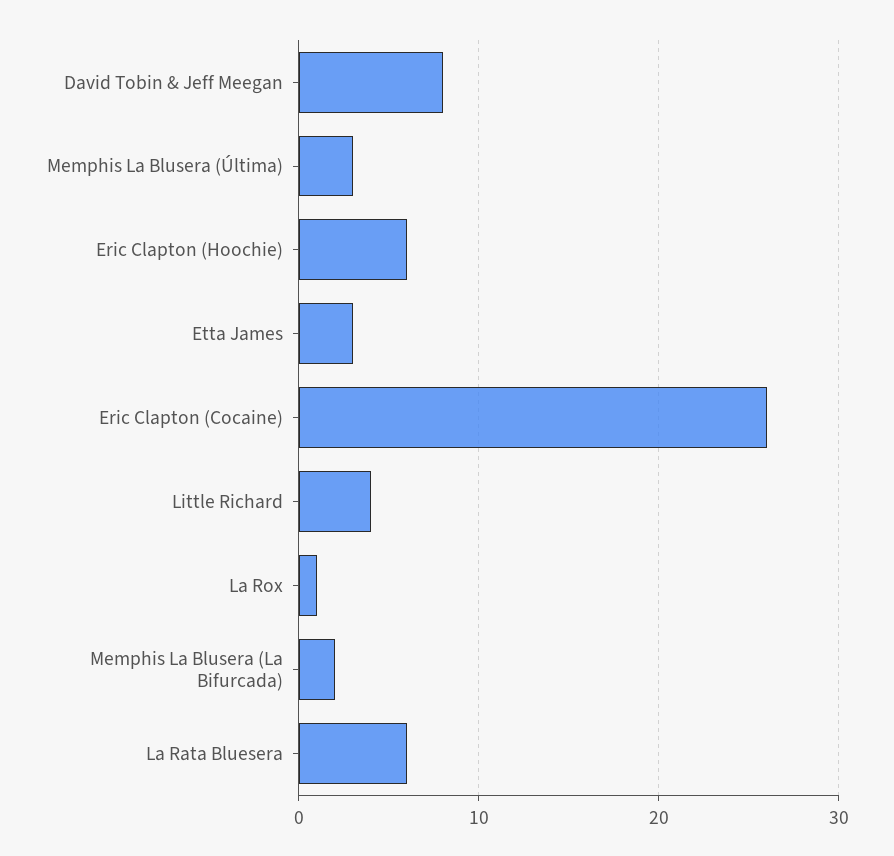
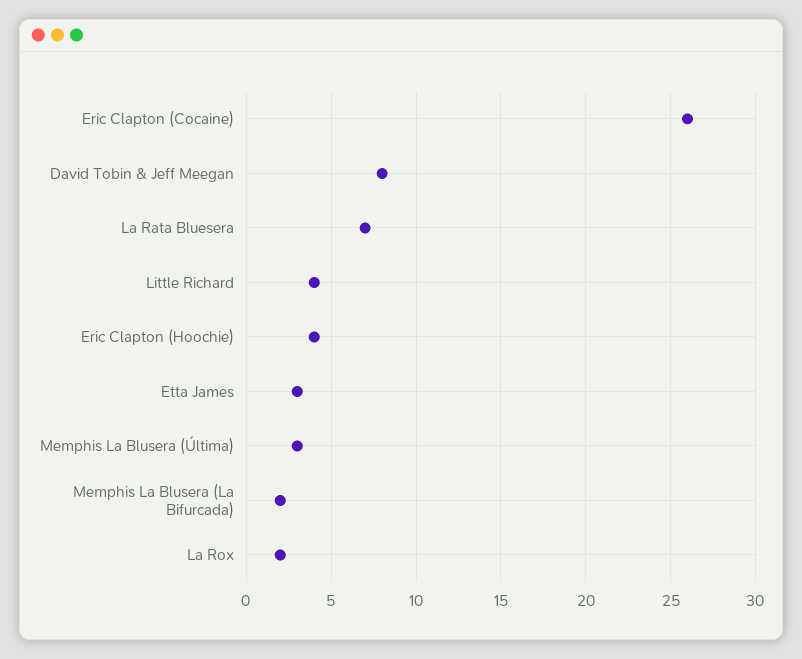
  {
    "David Tobin & Jeff Meegan": 8,
    "Memphis La Blusera (Última)": 3,
-   "Eric Clapton (Hoochie)": 6,
+   "Eric Clapton (Hoochie)": 4,
    "Etta James": 3,
    "Eric Clapton (Cocaine)": 26,
    "Little Richard": 4,
-   "La Rox": 1,
+   "La Rox": 2,
    "Memphis La Blusera (La Bifurcada)": 2,
-   "La Rata Bluesera": 6
+   "La Rata Bluesera": 7
  }

